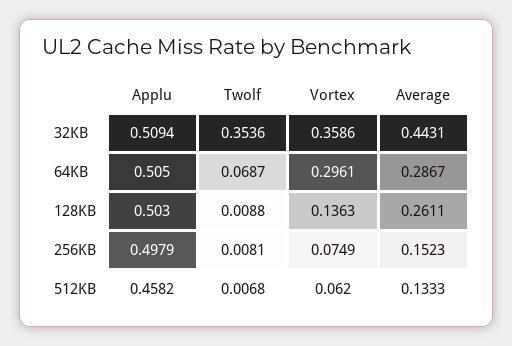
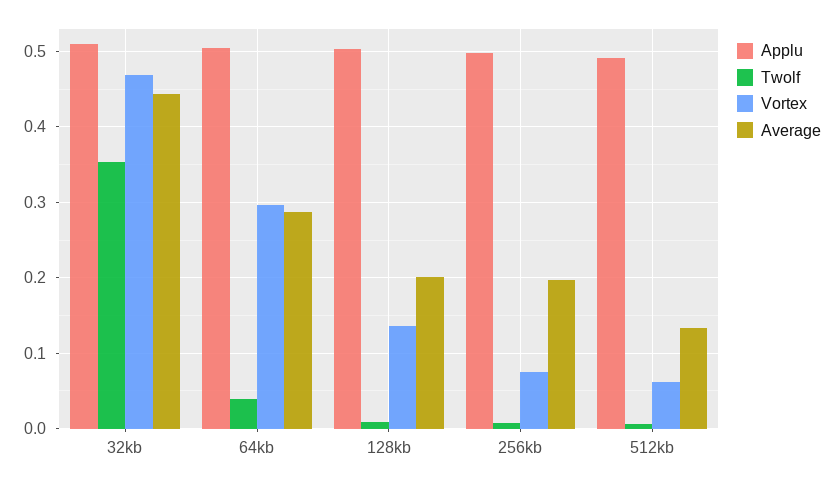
  {
    "Applu": {
      "32KB": 0.5094,
      "64KB": 0.505,
      "128KB": 0.503,
      "256KB": 0.4979,
-     "512KB": 0.4582
+     "512KB": 0.49
    },
    "Twolf": {
      "32KB": 0.3536,
-     "64KB": 0.0687,
+     "64KB": 0.04,
      "128KB": 0.0088,
      "256KB": 0.0081,
      "512KB": 0.0068
    },
    "Vortex": {
-     "32KB": 0.3586,
+     "32KB": 0.47,
      "64KB": 0.2961,
      "128KB": 0.1363,
      "256KB": 0.0749,
      "512KB": 0.062
    },
    "Average": {
      "32KB": 0.4431,
      "64KB": 0.2867,
-     "128KB": 0.2611,
+     "128KB": 0.2,
-     "256KB": 0.1523,
+     "256KB": 0.2,
      "512KB": 0.1333
    }
  }

